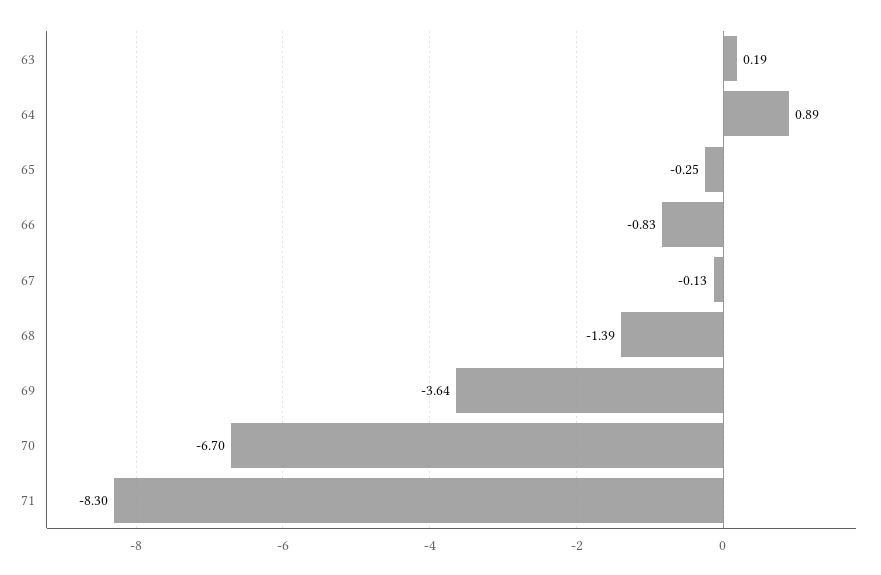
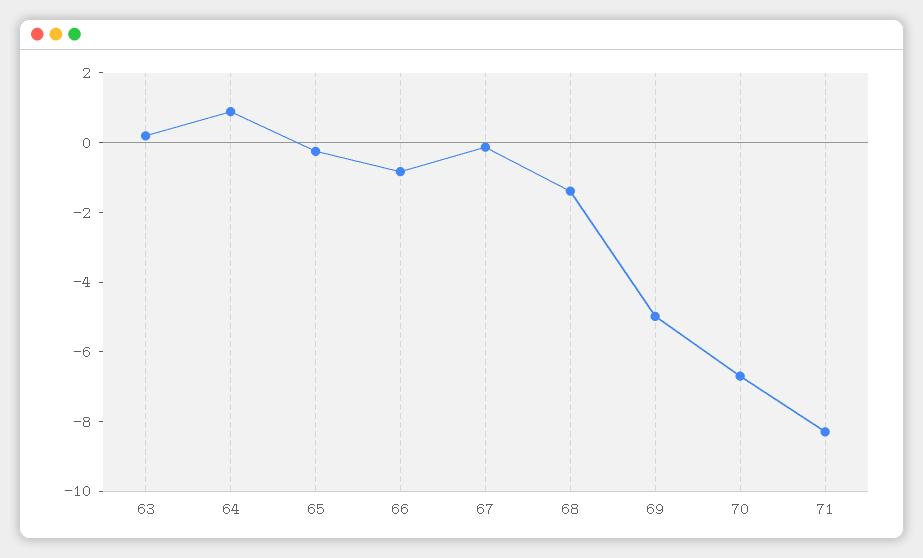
  {
    "63": 0.19,
    "64": 0.89,
    "65": -0.25,
    "66": -0.83,
    "67": -0.13,
    "68": -1.39,
-   "69": -3.64,
+   "69": -5,
    "70": -6.7,
    "71": -8.3
  }

